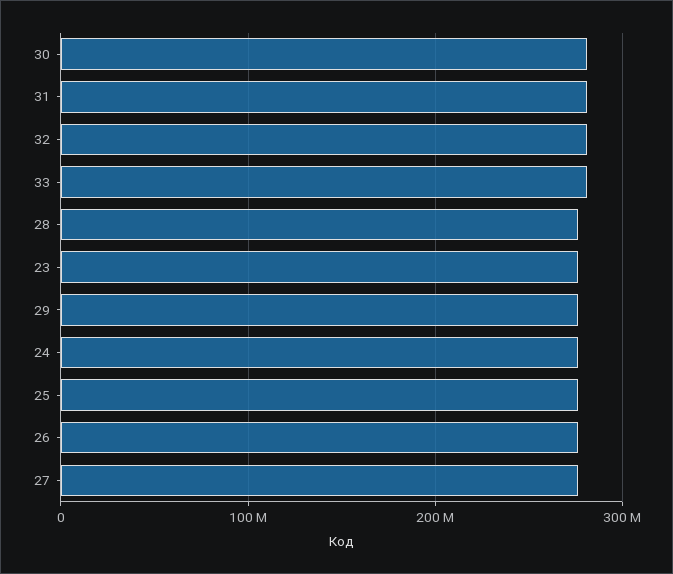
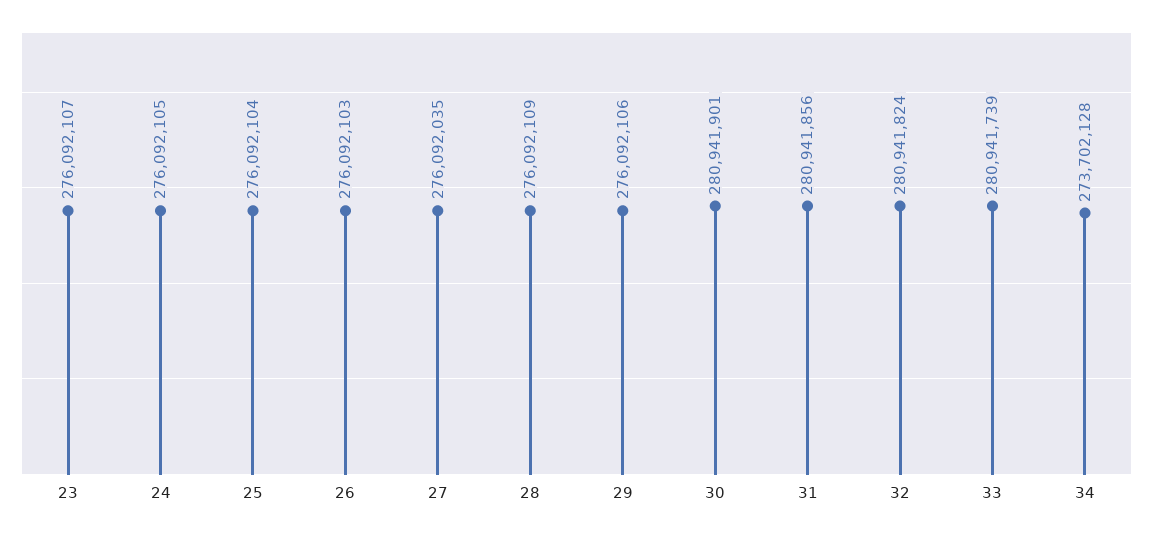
  {
    "30": 280941901,
    "31": 280941856,
    "32": 280941824,
    "33": 280941739,
    "28": 276092109,
    "23": 276092107,
    "29": 276092106,
    "24": 276092105,
    "25": 276092104,
    "26": 276092103,
-   "27": 276092035
+   "27": 276092035,
+   "34": 273702128
  }

